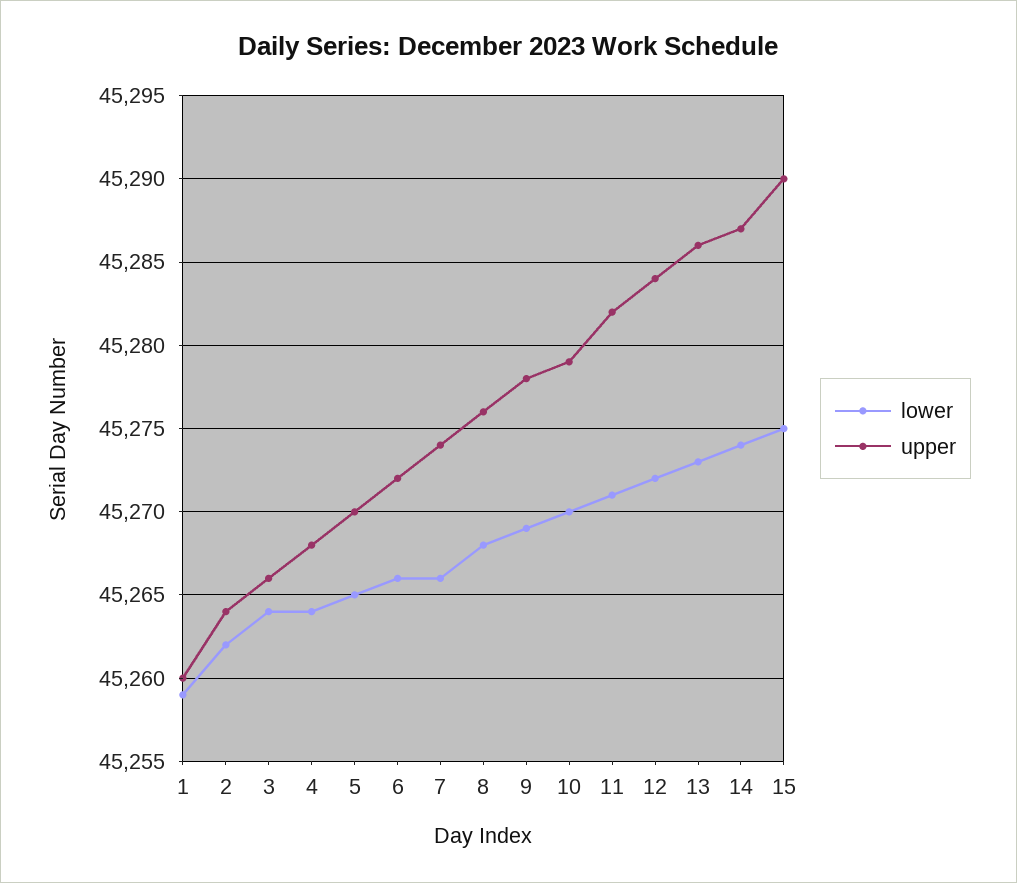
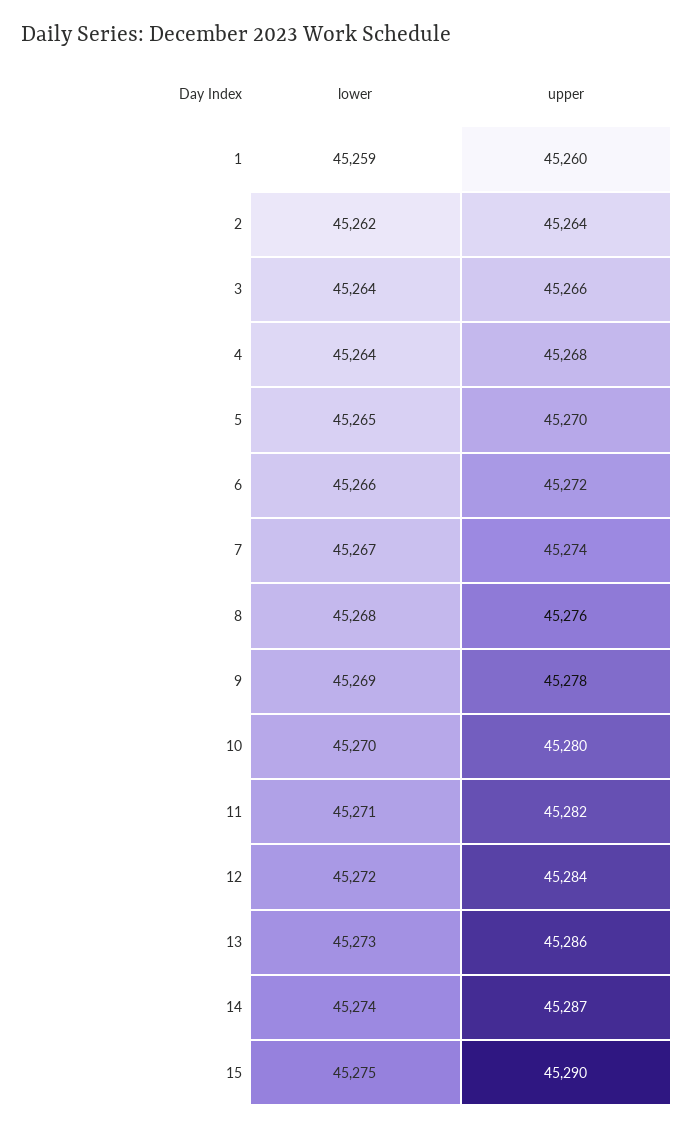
  {
    "lower": {
      "1": 45259,
      "2": 45262,
      "3": 45264,
      "4": 45264,
      "5": 45265,
      "6": 45266,
-     "7": 45266,
+     "7": 45267,
      "8": 45268,
      "9": 45269,
      "10": 45270,
      "11": 45271,
      "12": 45272,
      "13": 45273,
      "14": 45274,
      "15": 45275
    },
    "upper": {
      "1": 45260,
      "2": 45264,
      "3": 45266,
      "4": 45268,
      "5": 45270,
      "6": 45272,
      "7": 45274,
      "8": 45276,
      "9": 45278,
-     "10": 45279,
+     "10": 45280,
      "11": 45282,
      "12": 45284,
      "13": 45286,
      "14": 45287,
      "15": 45290
    }
  }

